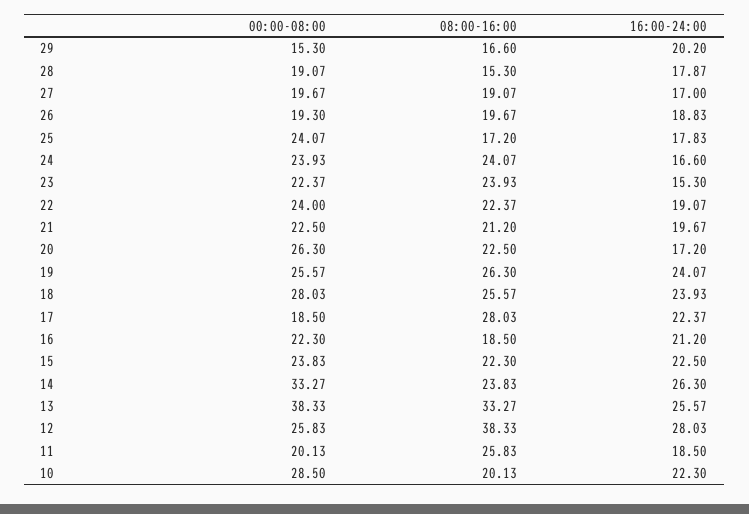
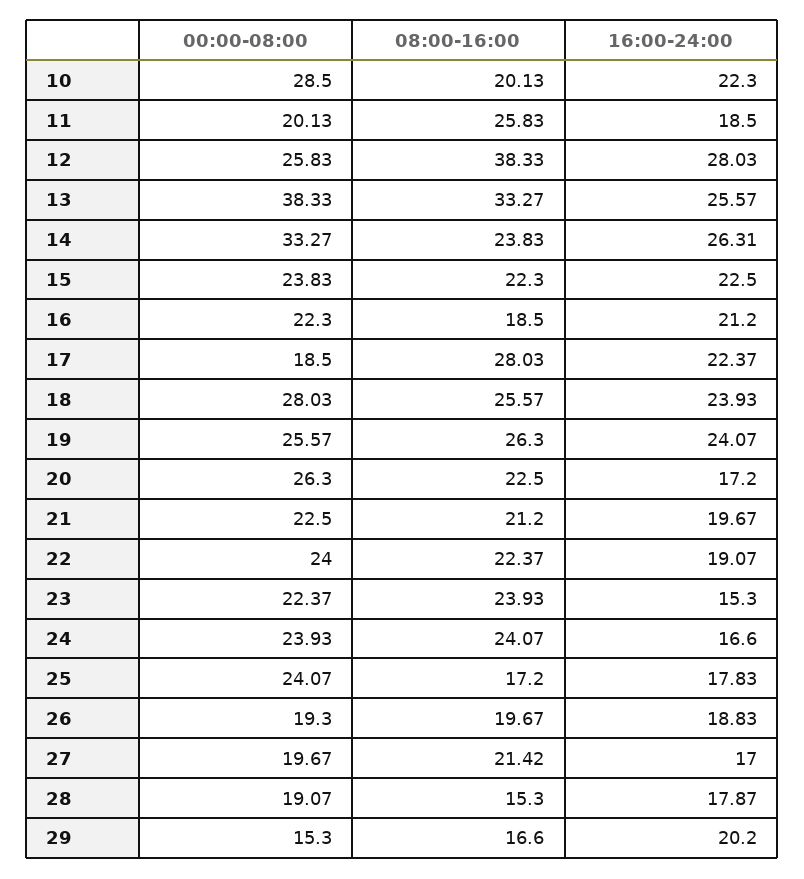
  {
    "00:00-08:00": {
      "29": 15.3,
      "28": 19.07,
      "27": 19.67,
      "26": 19.3,
      "25": 24.07,
      "24": 23.93,
      "23": 22.37,
      "22": 24,
      "21": 22.5,
      "20": 26.3,
      "19": 25.57,
      "18": 28.03,
      "17": 18.5,
      "16": 22.3,
      "15": 23.83,
      "14": 33.27,
      "13": 38.33,
      "12": 25.83,
      "11": 20.13,
      "10": 28.5
    },
    "08:00-16:00": {
      "29": 16.6,
      "28": 15.3,
-     "27": 19.07,
+     "27": 21.42,
      "26": 19.67,
      "25": 17.2,
      "24": 24.07,
      "23": 23.93,
      "22": 22.37,
      "21": 21.2,
      "20": 22.5,
      "19": 26.3,
      "18": 25.57,
      "17": 28.03,
      "16": 18.5,
      "15": 22.3,
      "14": 23.83,
      "13": 33.27,
      "12": 38.33,
      "11": 25.83,
      "10": 20.13
    },
    "16:00-24:00": {
      "29": 20.2,
      "28": 17.87,
      "27": 17,
      "26": 18.83,
      "25": 17.83,
      "24": 16.6,
      "23": 15.3,
      "22": 19.07,
      "21": 19.67,
      "20": 17.2,
      "19": 24.07,
      "18": 23.93,
      "17": 22.37,
      "16": 21.2,
      "15": 22.5,
-     "14": 26.3,
+     "14": 26.31,
      "13": 25.57,
      "12": 28.03,
      "11": 18.5,
      "10": 22.3
    }
  }

